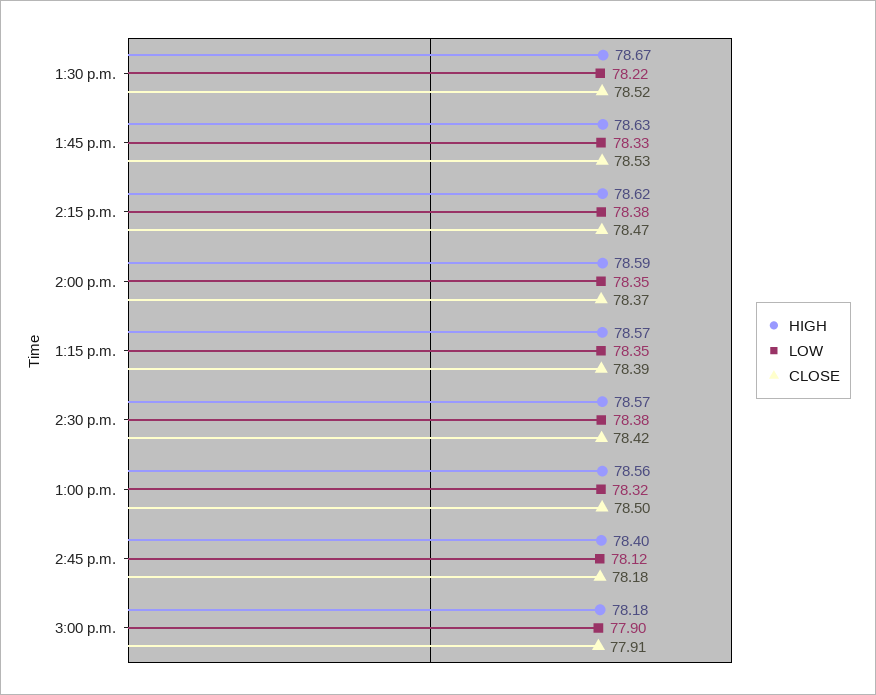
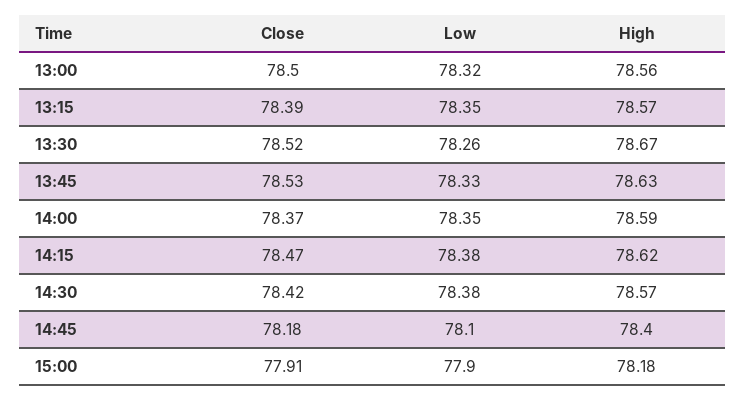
  {
    "HIGH": {
      "1:30 p.m.": 78.67,
      "1:45 p.m.": 78.63,
      "2:15 p.m.": 78.62,
      "2:00 p.m.": 78.59,
      "1:15 p.m.": 78.57,
      "2:30 p.m.": 78.57,
      "1:00 p.m.": 78.56,
      "2:45 p.m.": 78.4,
      "3:00 p.m.": 78.18
    },
    "LOW": {
-     "1:30 p.m.": 78.22,
+     "1:30 p.m.": 78.26,
      "1:45 p.m.": 78.33,
      "2:15 p.m.": 78.38,
      "2:00 p.m.": 78.35,
      "1:15 p.m.": 78.35,
      "2:30 p.m.": 78.38,
      "1:00 p.m.": 78.32,
-     "2:45 p.m.": 78.12,
+     "2:45 p.m.": 78.1,
      "3:00 p.m.": 77.9
    },
    "CLOSE": {
      "1:30 p.m.": 78.52,
      "1:45 p.m.": 78.53,
      "2:15 p.m.": 78.47,
      "2:00 p.m.": 78.37,
      "1:15 p.m.": 78.39,
      "2:30 p.m.": 78.42,
      "1:00 p.m.": 78.5,
      "2:45 p.m.": 78.18,
      "3:00 p.m.": 77.91
    }
  }

